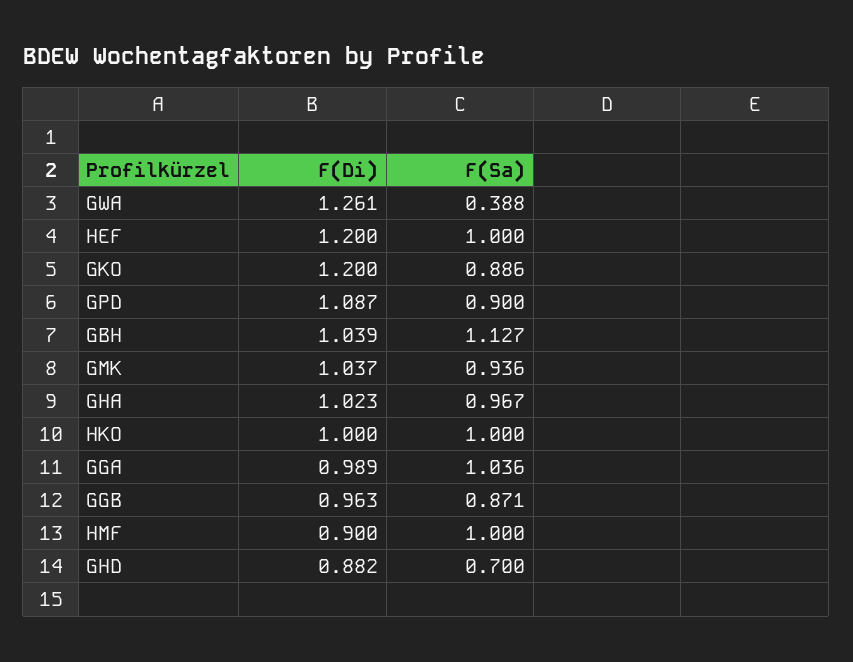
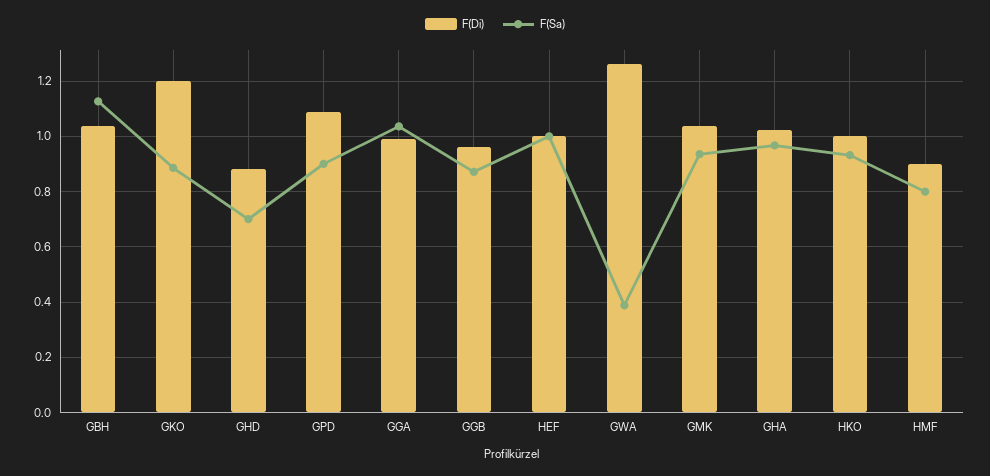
  {
    "F(Di)": {
      "GWA": 1.261,
-     "HEF": 1.2,
+     "HEF": 1,
      "GKO": 1.2,
      "GPD": 1.087,
      "GBH": 1.039,
      "GMK": 1.037,
      "GHA": 1.023,
      "HKO": 1,
      "GGA": 0.989,
      "GGB": 0.963,
      "HMF": 0.9,
      "GHD": 0.882
    },
    "F(Sa)": {
      "GWA": 0.388,
      "HEF": 1,
      "GKO": 0.886,
      "GPD": 0.9,
      "GBH": 1.127,
      "GMK": 0.936,
      "GHA": 0.967,
-     "HKO": 1,
+     "HKO": 0.925,
      "GGA": 1.036,
      "GGB": 0.871,
-     "HMF": 1,
+     "HMF": 0.8,
      "GHD": 0.7
    }
  }

